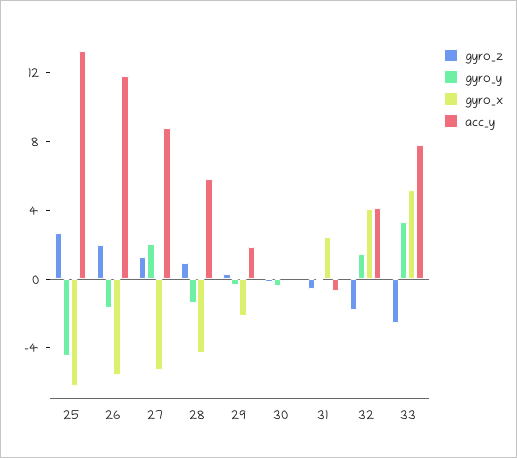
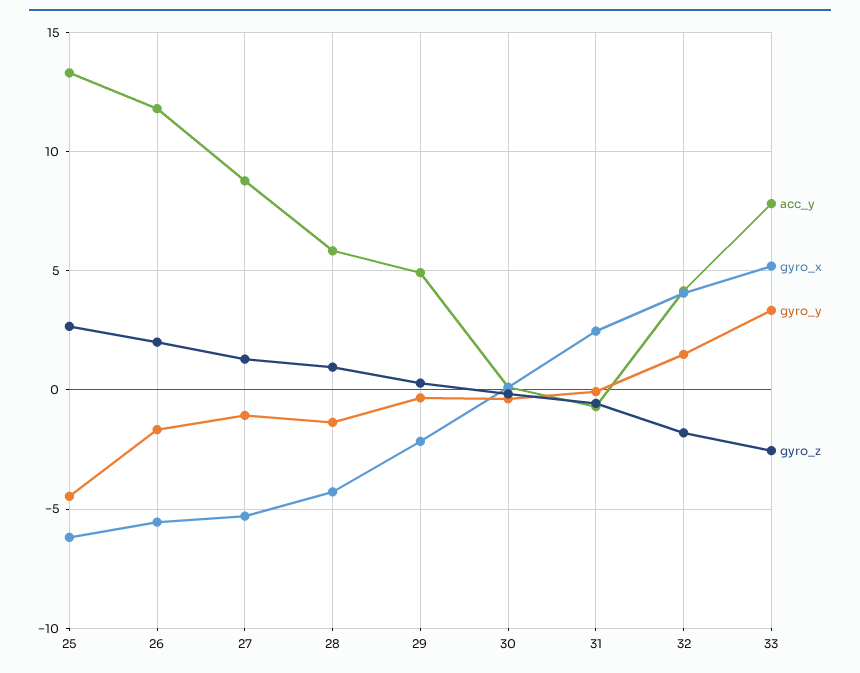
  {
    "gyro_z": {
      "25": 2.5,
      "26": 2,
      "27": 1.5,
      "28": 1,
      "29": 0.5,
      "30": 0,
      "31": -0.5,
      "32": -2,
      "33": -2.5
    },
    "gyro_y": {
      "25": -4.5,
      "26": -1.5,
-     "27": 2,
+     "27": -1,
      "28": -1.5,
      "29": -0.5,
      "30": -0.5,
      "31": 0,
      "32": 1.5,
      "33": 3.5
    },
    "gyro_x": {
      "25": -6,
      "26": -5.5,
      "27": -5.5,
      "28": -4.5,
      "29": -2,
      "30": 0,
      "31": 2.5,
      "32": 4,
      "33": 5
    },
    "acc_y": {
      "25": 13.5,
      "26": 12,
      "27": 9,
      "28": 6,
-     "29": 2,
+     "29": 5,
      "30": 0,
      "31": -0.5,
      "32": 4,
      "33": 8
    }
  }

